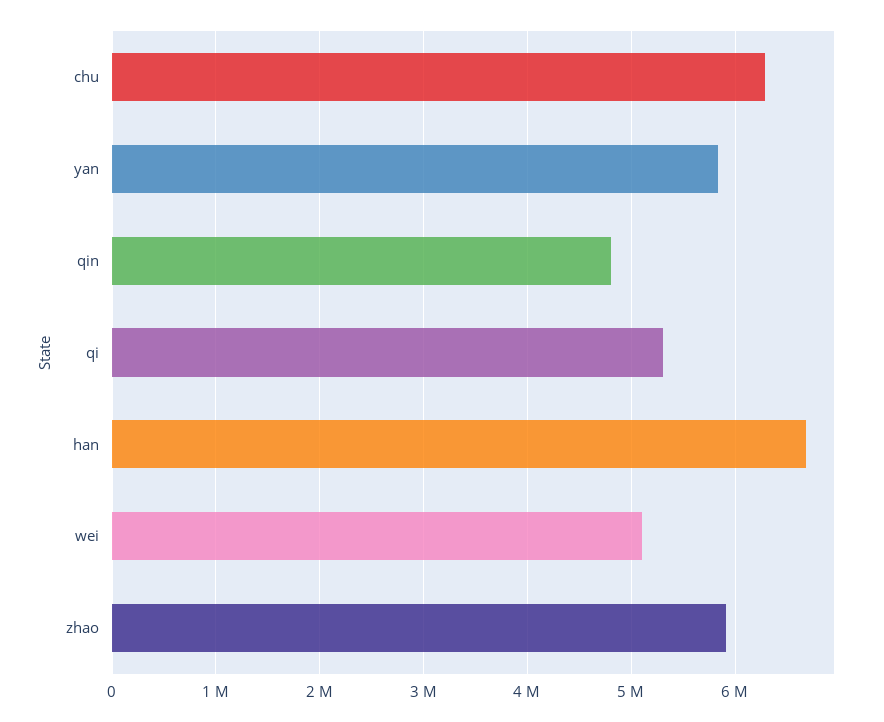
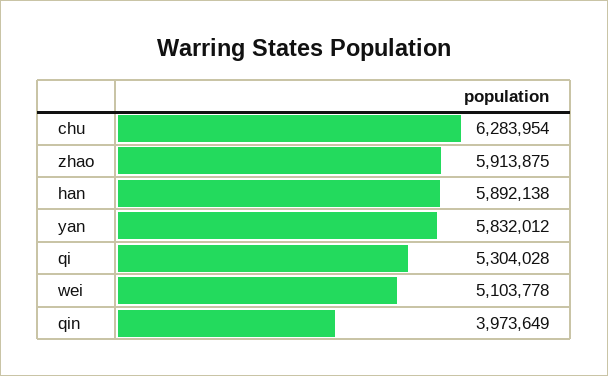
  {
    "chu": 6283954,
    "yan": 5832012,
-   "qin": 4800000,
+   "qin": 3973649,
    "qi": 5304028,
-   "han": 6700000,
+   "han": 5892138,
    "wei": 5103778,
    "zhao": 5913875
  }

